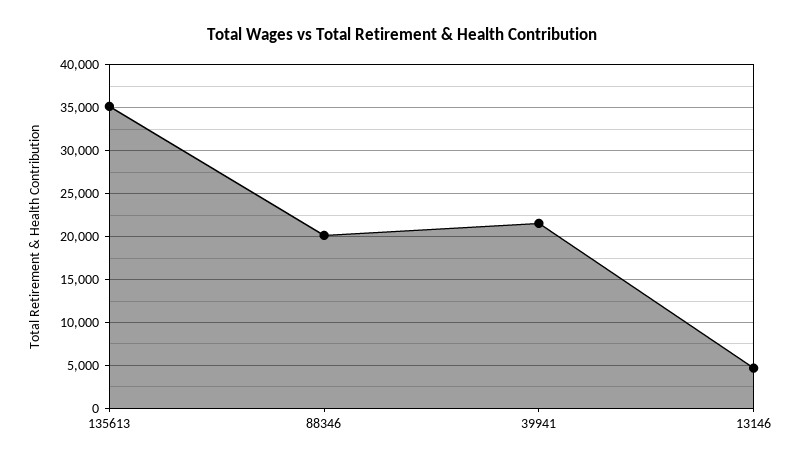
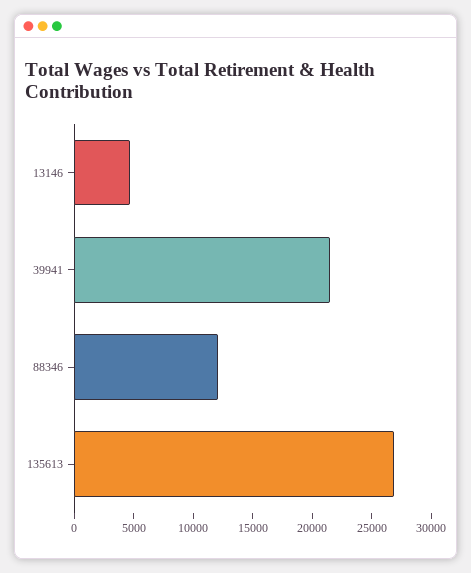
  {
-   "135613": 35000,
+   "135613": 27000,
-   "88346": 20000,
+   "88346": 12000,
    "39941": 22000,
    "13146": 5000
  }

